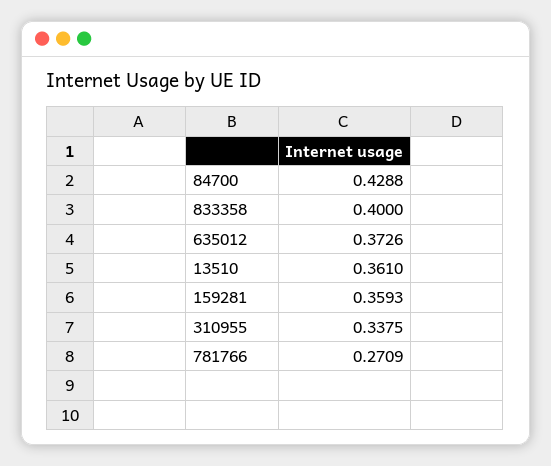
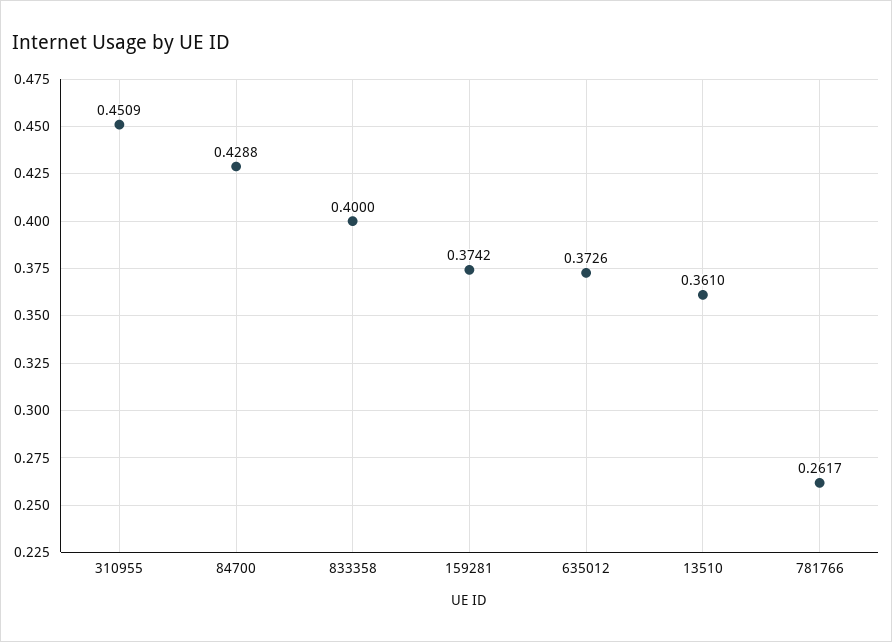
  {
    "84700": 0.4288,
    "833358": 0.4,
    "635012": 0.3726,
    "13510": 0.361,
-   "159281": 0.3593,
+   "159281": 0.3742,
-   "310955": 0.3375,
+   "310955": 0.4509,
-   "781766": 0.2709
+   "781766": 0.2617
  }

